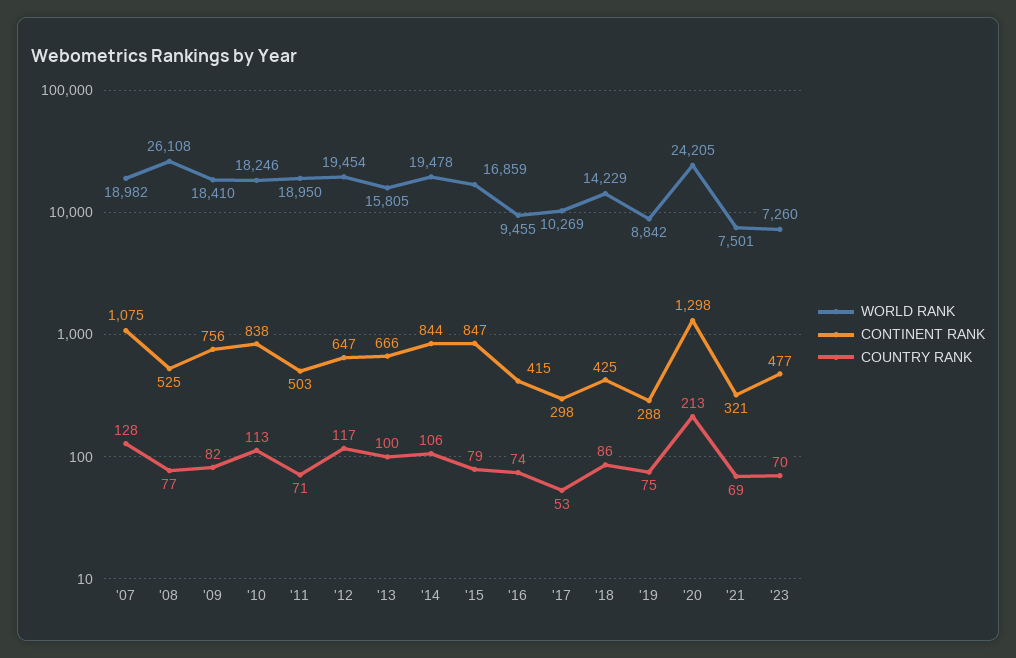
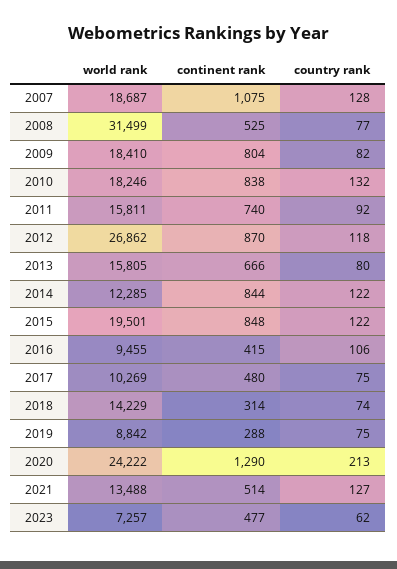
  {
    "WORLD RANK": {
-     "'07": 18982,
+     "'07": 18687,
-     "'08": 26108,
+     "'08": 31499,
      "'09": 18410,
      "'10": 18246,
-     "'11": 18950,
+     "'11": 15811,
-     "'12": 19454,
+     "'12": 26862,
      "'13": 15805,
-     "'14": 19478,
+     "'14": 12285,
-     "'15": 16859,
+     "'15": 19501,
      "'16": 9455,
      "'17": 10269,
      "'18": 14229,
      "'19": 8842,
-     "'20": 24205,
+     "'20": 24222,
-     "'21": 7501,
+     "'21": 13488,
-     "'23": 7260
+     "'23": 7257
    },
    "CONTINENT RANK": {
      "'07": 1075,
      "'08": 525,
-     "'09": 756,
+     "'09": 804,
      "'10": 838,
-     "'11": 503,
+     "'11": 740,
-     "'12": 647,
+     "'12": 870,
      "'13": 666,
      "'14": 844,
-     "'15": 847,
+     "'15": 848,
      "'16": 415,
-     "'17": 298,
+     "'17": 480,
-     "'18": 425,
+     "'18": 314,
      "'19": 288,
-     "'20": 1298,
+     "'20": 1290,
-     "'21": 321,
+     "'21": 514,
      "'23": 477
    },
    "COUNTRY RANK": {
      "'07": 128,
      "'08": 77,
      "'09": 82,
-     "'10": 113,
+     "'10": 132,
-     "'11": 71,
+     "'11": 92,
-     "'12": 117,
+     "'12": 118,
-     "'13": 100,
+     "'13": 80,
-     "'14": 106,
+     "'14": 122,
-     "'15": 79,
+     "'15": 122,
-     "'16": 74,
+     "'16": 106,
-     "'17": 53,
+     "'17": 75,
-     "'18": 86,
+     "'18": 74,
      "'19": 75,
      "'20": 213,
-     "'21": 69,
+     "'21": 127,
-     "'23": 70
+     "'23": 62
    }
  }

